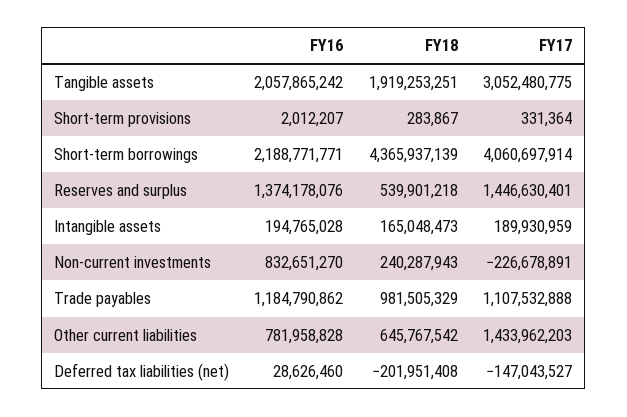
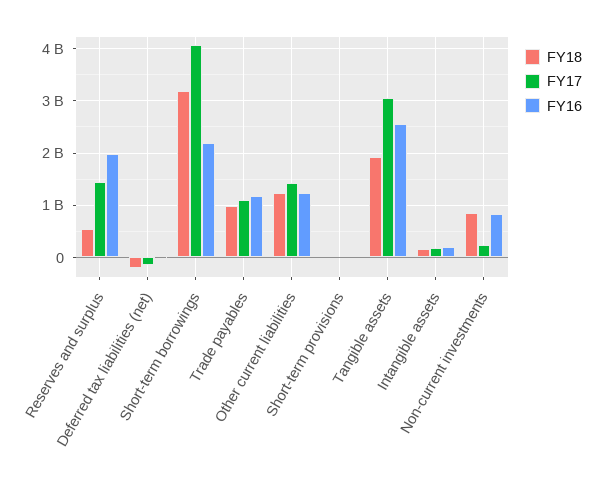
  {
    "FY16": {
-     "Tangible assets": 2057865242,
+     "Tangible assets": 2600000000,
      "Short-term provisions": 2012207,
      "Short-term borrowings": 2188771771,
-     "Reserves and surplus": 1374178076,
+     "Reserves and surplus": 2000000000,
      "Intangible assets": 194765028,
      "Non-current investments": 832651270,
      "Trade payables": 1184790862,
-     "Other current liabilities": 781958828,
+     "Other current liabilities": 1200000000,
      "Deferred tax liabilities (net)": 28626460
    },
    "FY18": {
      "Tangible assets": 1919253251,
      "Short-term provisions": 283867,
-     "Short-term borrowings": 4365937139,
+     "Short-term borrowings": 3200000000,
      "Reserves and surplus": 539901218,
      "Intangible assets": 165048473,
-     "Non-current investments": 240287943,
+     "Non-current investments": 800000000,
      "Trade payables": 981505329,
-     "Other current liabilities": 645767542,
+     "Other current liabilities": 1200000000,
      "Deferred tax liabilities (net)": -201951408
    },
    "FY17": {
      "Tangible assets": 3052480775,
      "Short-term provisions": 331364,
      "Short-term borrowings": 4060697914,
      "Reserves and surplus": 1446630401,
      "Intangible assets": 189930959,
-     "Non-current investments": -226678891,
+     "Non-current investments": 200000000,
      "Trade payables": 1107532888,
      "Other current liabilities": 1433962203,
      "Deferred tax liabilities (net)": -147043527
    }
  }

